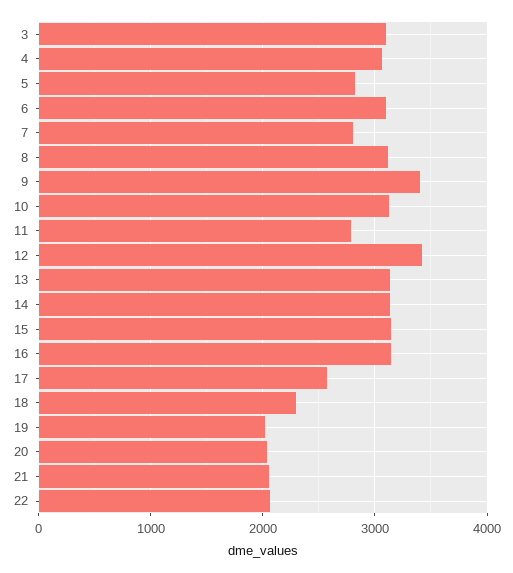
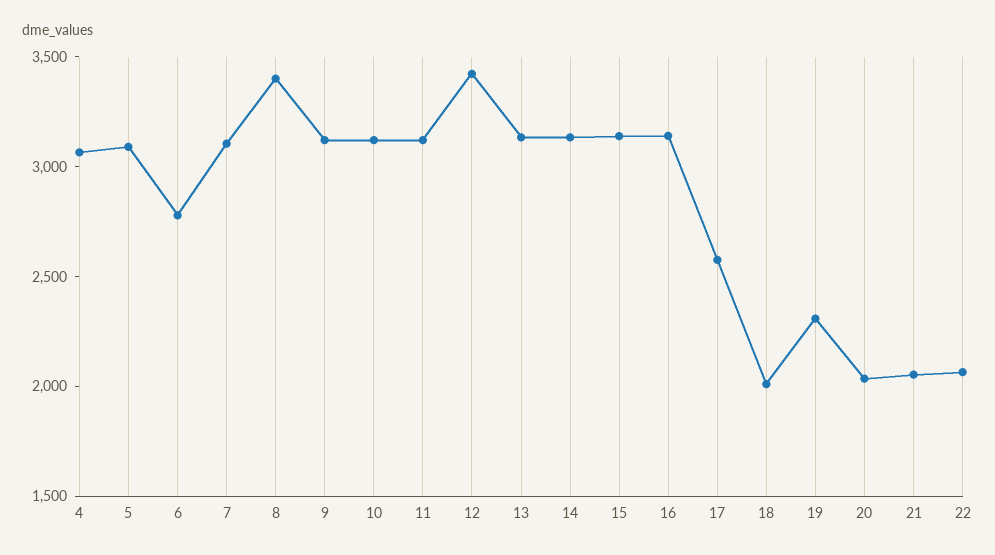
  {
-   "3": 3100,
    "4": 3100,
-   "5": 2800,
+   "5": 3100,
-   "6": 3100,
+   "6": 2800,
-   "7": 2800,
+   "7": 3100,
-   "8": 3100,
+   "8": 3400,
-   "9": 3400,
+   "9": 3100,
    "10": 3100,
-   "11": 2800,
+   "11": 3100,
    "12": 3400,
    "13": 3100,
    "14": 3100,
    "15": 3100,
    "16": 3100,
    "17": 2600,
-   "18": 2300,
+   "18": 2000,
-   "19": 2000,
+   "19": 2300,
    "20": 2000,
    "21": 2100,
    "22": 2100
  }

